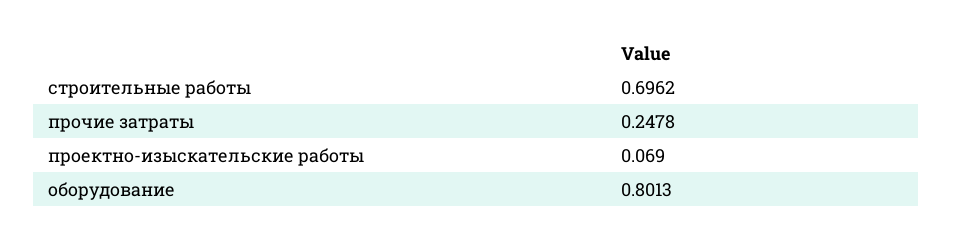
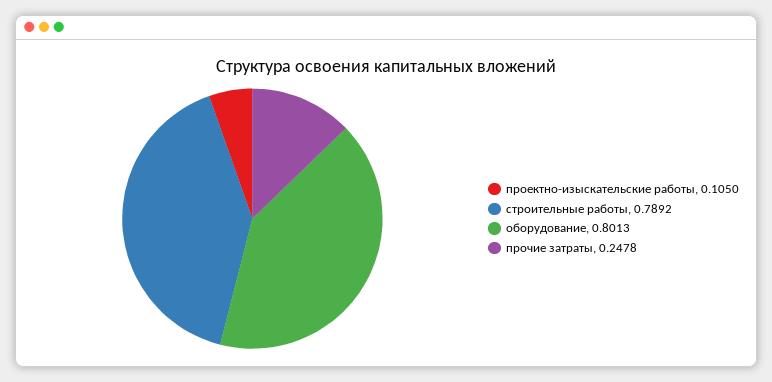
  {
-   "строительные работы": 0.6962,
+   "строительные работы": 0.7892,
    "прочие затраты": 0.2478,
-   "проектно-изыскательские работы": 0.069,
+   "проектно-изыскательские работы": 0.105,
    "оборудование": 0.8013
  }

